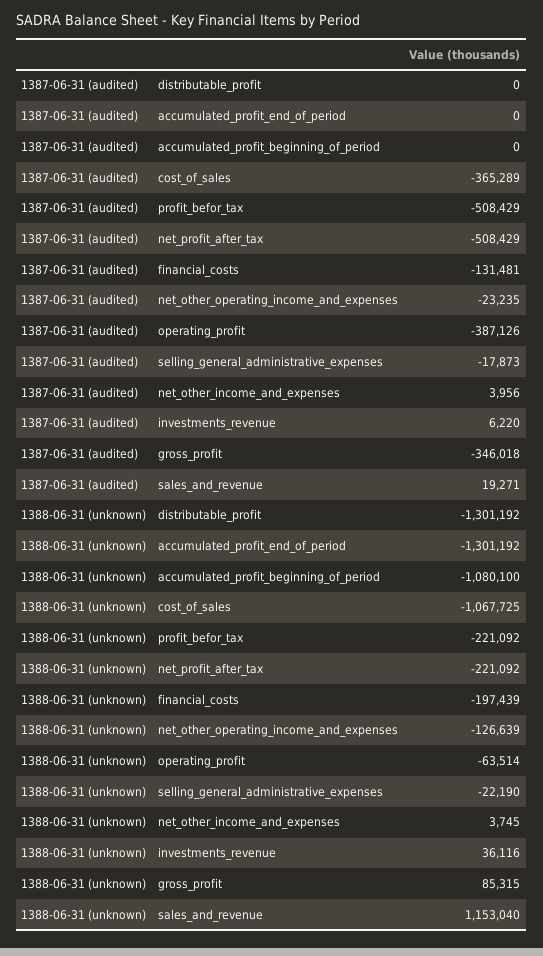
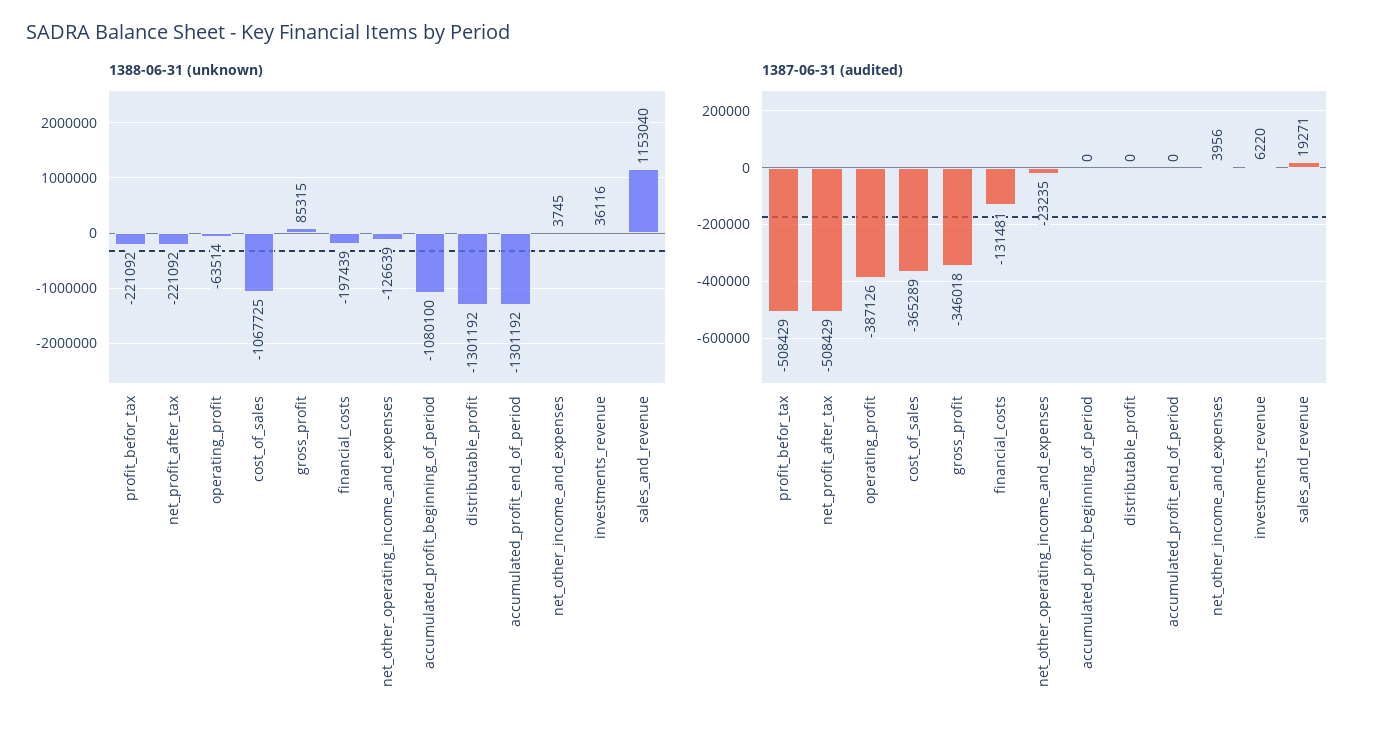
  {
    "1387-06-31 (audited)": {
      "distributable_profit": 0,
      "accumulated_profit_end_of_period": 0,
      "accumulated_profit_beginning_of_period": 0,
      "cost_of_sales": -365289,
      "profit_befor_tax": -508429,
      "net_profit_after_tax": -508429,
      "financial_costs": -131481,
      "net_other_operating_income_and_expenses": -23235,
      "operating_profit": -387126,
-     "selling_general_administrative_expenses": -17873,
      "net_other_income_and_expenses": 3956,
      "investments_revenue": 6220,
      "gross_profit": -346018,
      "sales_and_revenue": 19271
    },
    "1388-06-31 (unknown)": {
      "distributable_profit": -1301192,
      "accumulated_profit_end_of_period": -1301192,
      "accumulated_profit_beginning_of_period": -1080100,
      "cost_of_sales": -1067725,
      "profit_befor_tax": -221092,
      "net_profit_after_tax": -221092,
      "financial_costs": -197439,
      "net_other_operating_income_and_expenses": -126639,
      "operating_profit": -63514,
-     "selling_general_administrative_expenses": -22190,
      "net_other_income_and_expenses": 3745,
      "investments_revenue": 36116,
      "gross_profit": 85315,
      "sales_and_revenue": 1153040
    }
  }

